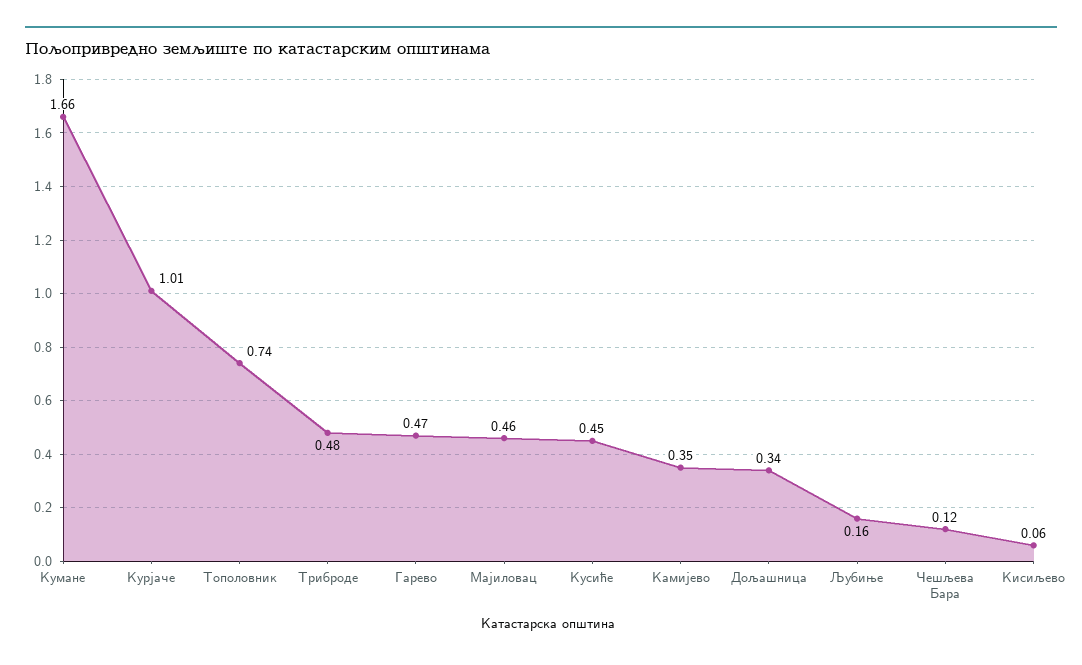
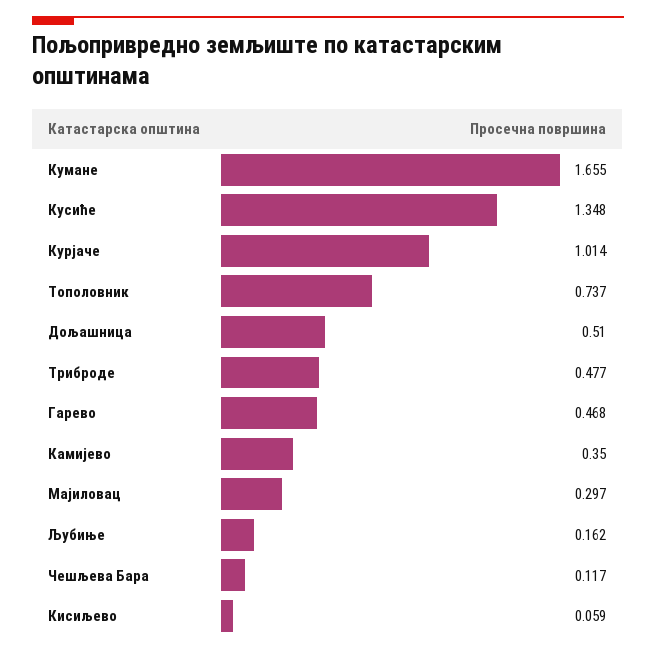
  {
    "Кумане": 1.655,
    "Курјаче": 1.014,
    "Тополовник": 0.737,
    "Триброде": 0.477,
    "Гарево": 0.468,
-   "Мајиловац": 0.46,
+   "Мајиловац": 0.297,
-   "Кусиће": 0.45,
+   "Кусиће": 1.348,
    "Камијево": 0.35,
-   "Дољашница": 0.34,
+   "Дољашница": 0.51,
    "Љубиње": 0.162,
    "Чешљева Бара": 0.117,
    "Кисиљево": 0.059
  }

